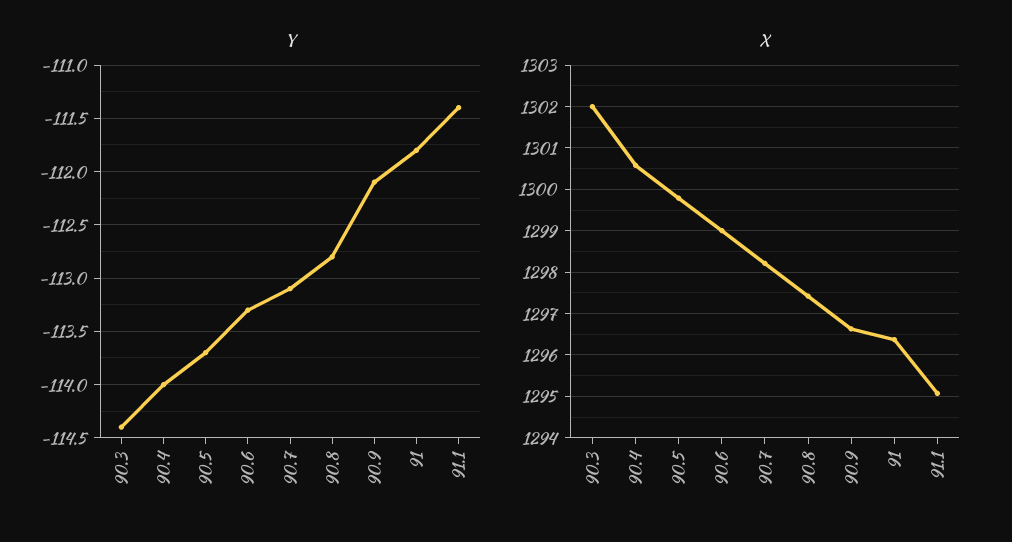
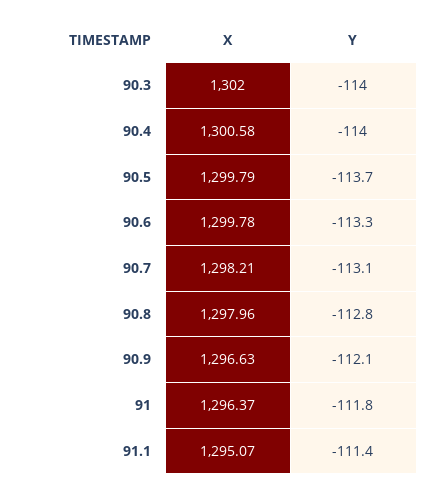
  {
    "Y": {
-     "90.3": -114.4,
+     "90.3": -114,
      "90.4": -114,
      "90.5": -113.7,
      "90.6": -113.3,
      "90.7": -113.1,
      "90.8": -112.8,
      "90.9": -112.1,
      "91": -111.8,
      "91.1": -111.4
    },
    "X": {
      "90.3": 1302,
      "90.4": 1300.58,
      "90.5": 1299.79,
-     "90.6": 1299,
+     "90.6": 1299.78,
      "90.7": 1298.21,
-     "90.8": 1297.4,
+     "90.8": 1297.96,
      "90.9": 1296.63,
      "91": 1296.37,
      "91.1": 1295.07
    }
  }

